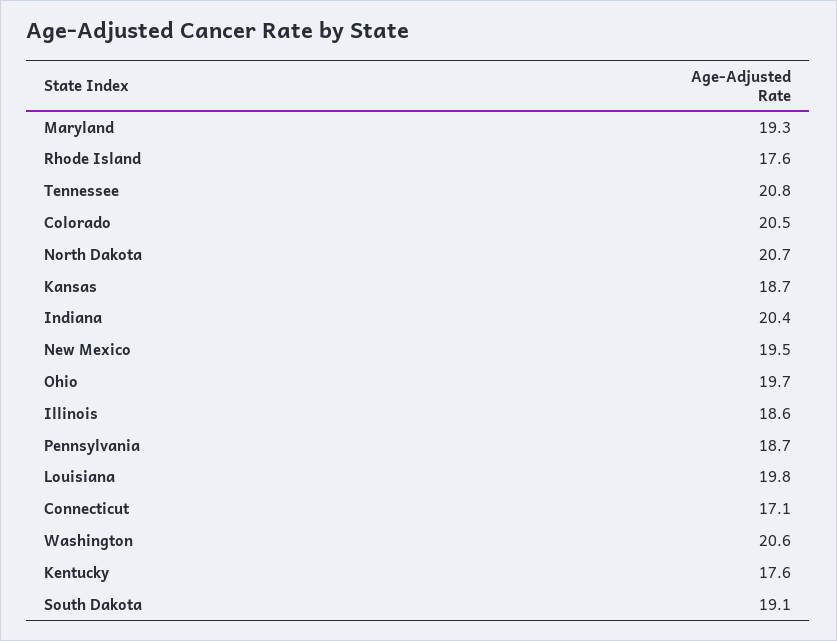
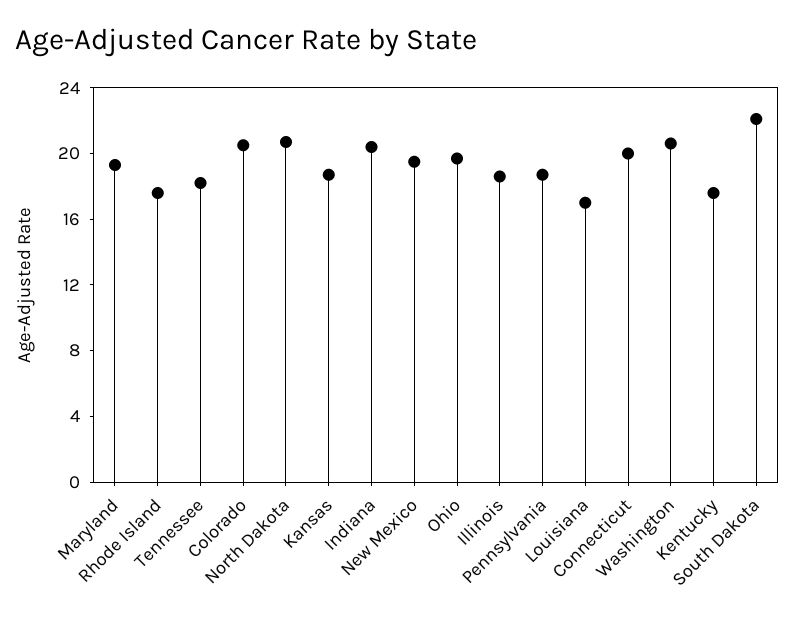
  {
    "Maryland": 19.3,
    "Rhode Island": 17.6,
-   "Tennessee": 20.8,
+   "Tennessee": 18,
    "Colorado": 20.5,
    "North Dakota": 20.7,
    "Kansas": 18.7,
    "Indiana": 20.4,
    "New Mexico": 19.5,
    "Ohio": 19.7,
    "Illinois": 18.6,
    "Pennsylvania": 18.7,
-   "Louisiana": 19.8,
+   "Louisiana": 17,
-   "Connecticut": 17.1,
+   "Connecticut": 20,
    "Washington": 20.6,
    "Kentucky": 17.6,
-   "South Dakota": 19.1
+   "South Dakota": 22
  }

